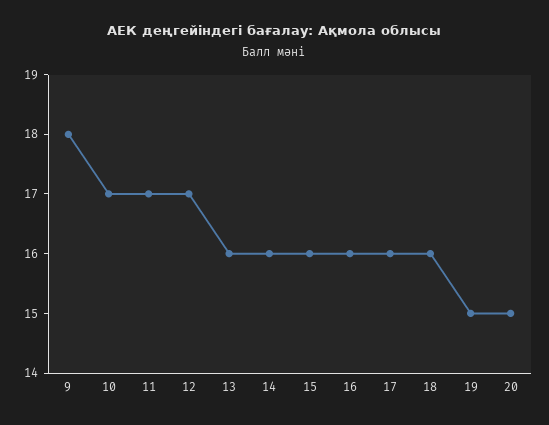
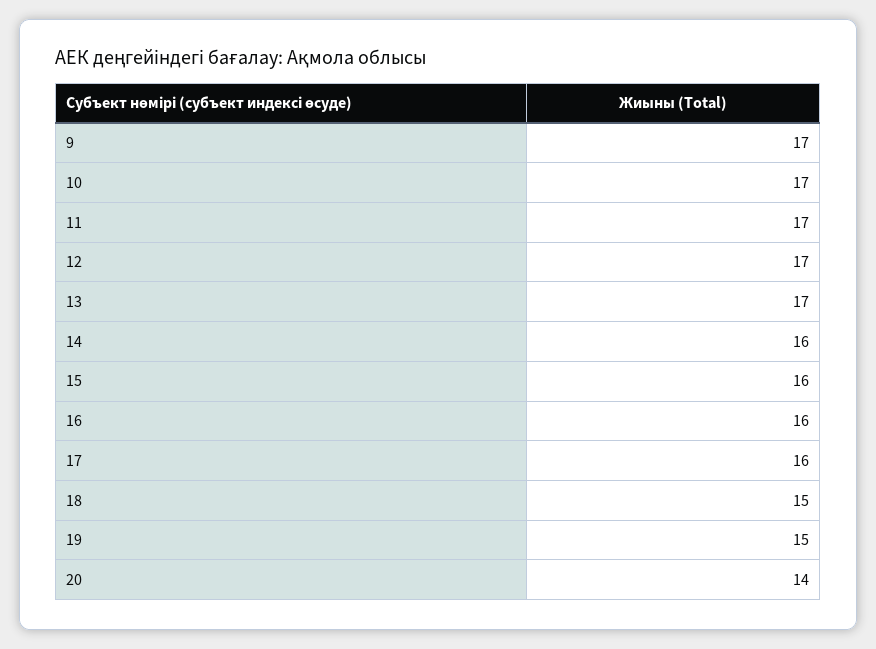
  {
-   "9": 18,
+   "9": 17,
    "10": 17,
    "11": 17,
    "12": 17,
-   "13": 16,
+   "13": 17,
    "14": 16,
    "15": 16,
    "16": 16,
    "17": 16,
-   "18": 16,
+   "18": 15,
    "19": 15,
-   "20": 15
+   "20": 14
  }

